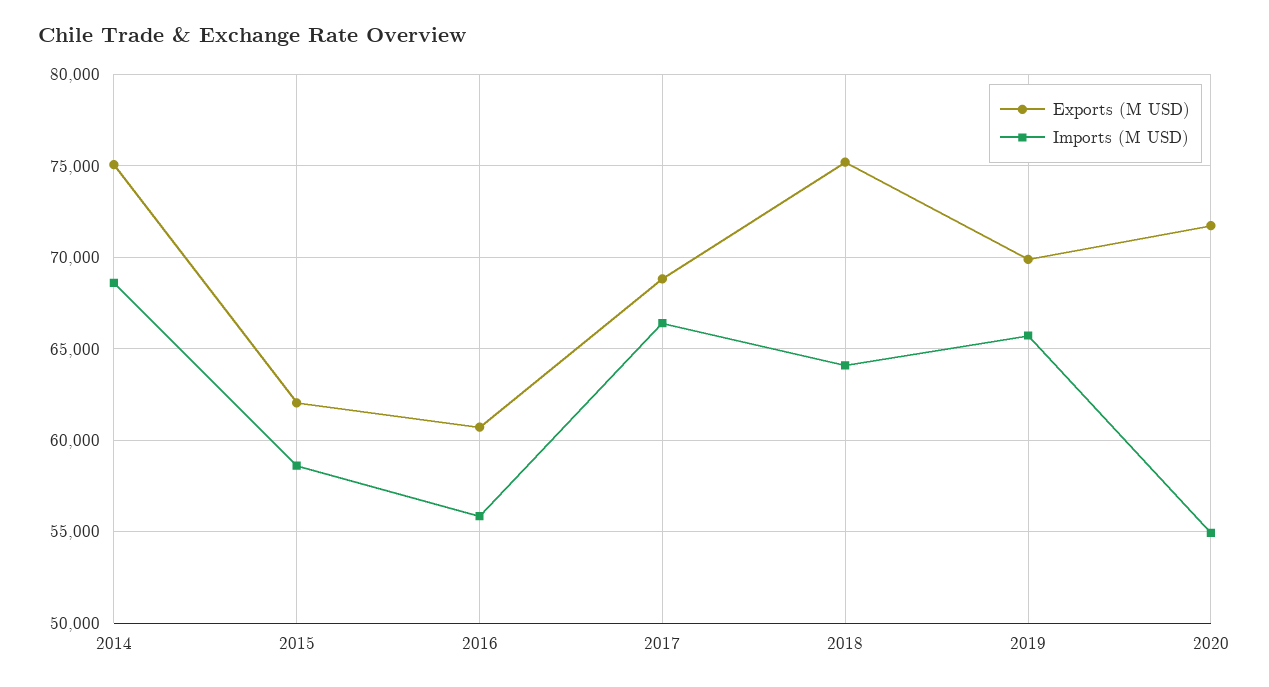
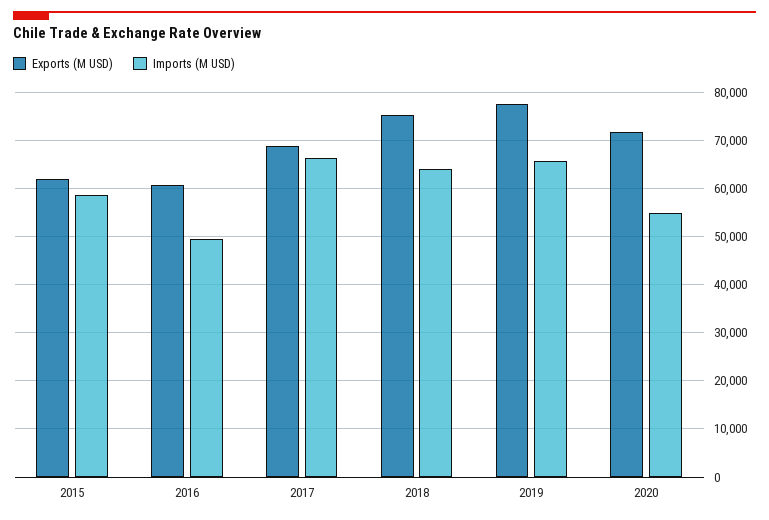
  {
    "Exports (M USD)": {
-     "2014": 75000,
      "2015": 62000,
      "2016": 60500,
      "2017": 69000,
      "2018": 75000,
-     "2019": 70000,
+     "2019": 78000,
      "2020": 71500
    },
    "Imports (M USD)": {
-     "2014": 68500,
      "2015": 58500,
-     "2016": 56000,
+     "2016": 50000,
      "2017": 66500,
      "2018": 64000,
      "2019": 65500,
      "2020": 55000
    }
  }

